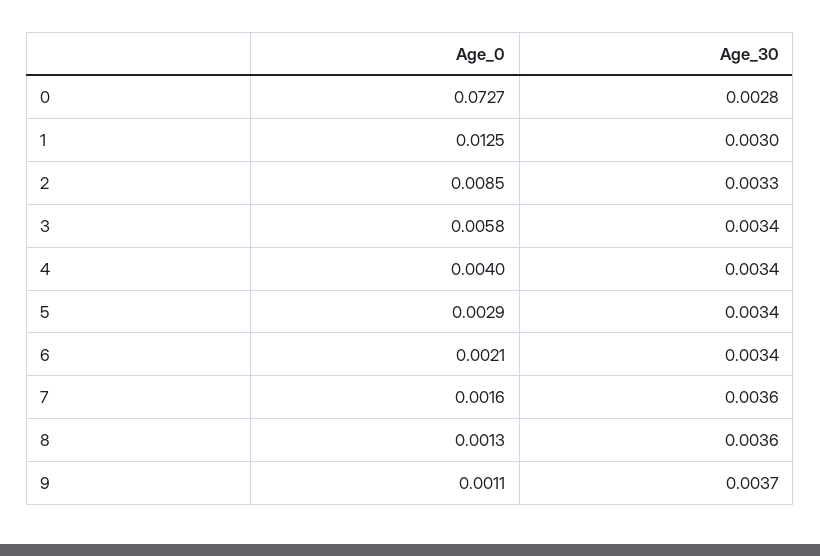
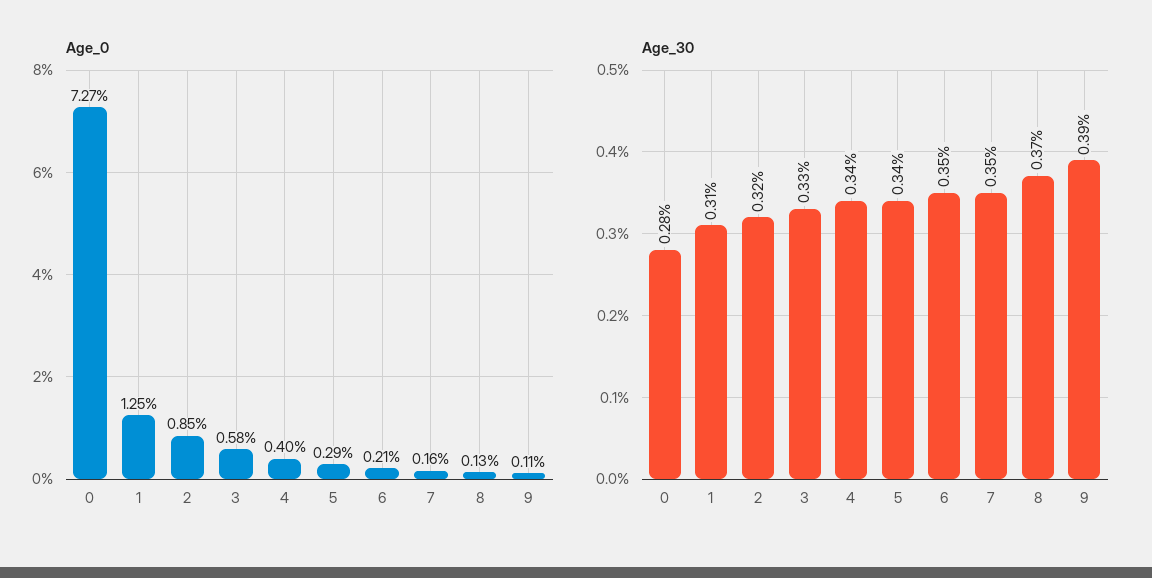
  {
    "Age_0": {
      "0": 0.0727,
      "1": 0.0125,
      "2": 0.0085,
      "3": 0.0058,
      "4": 0.004,
      "5": 0.0029,
      "6": 0.0021,
      "7": 0.0016,
      "8": 0.0013,
      "9": 0.0011
    },
    "Age_30": {
      "0": 0.0028,
-     "1": 0.003,
+     "1": 0.0031,
-     "2": 0.0033,
+     "2": 0.0032,
-     "3": 0.0034,
+     "3": 0.0033,
      "4": 0.0034,
      "5": 0.0034,
-     "6": 0.0034,
+     "6": 0.0035,
-     "7": 0.0036,
+     "7": 0.0035,
-     "8": 0.0036,
+     "8": 0.0037,
-     "9": 0.0037
+     "9": 0.0039
    }
  }

